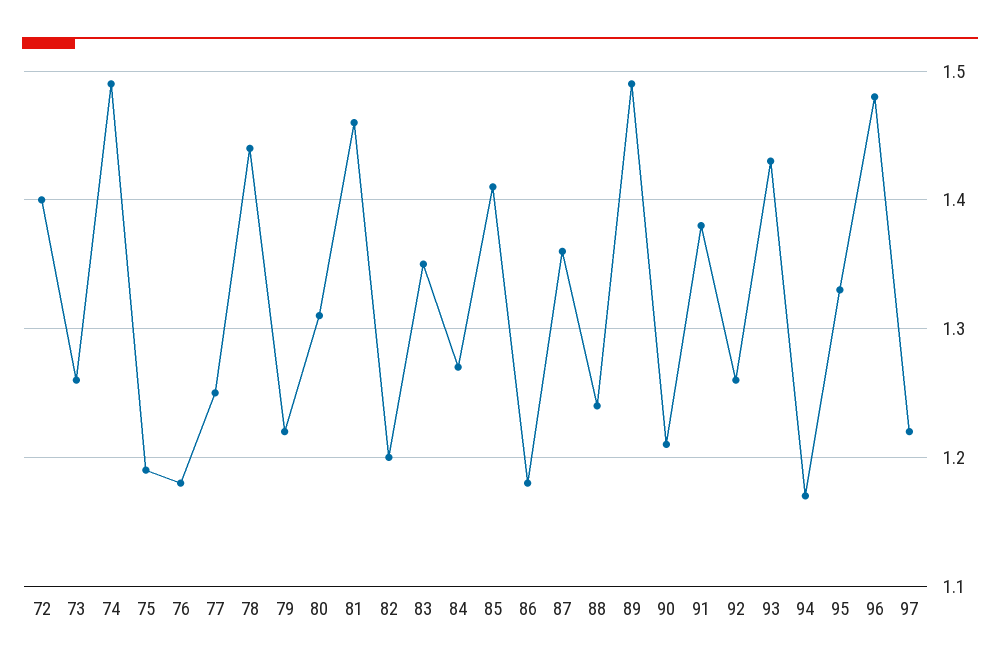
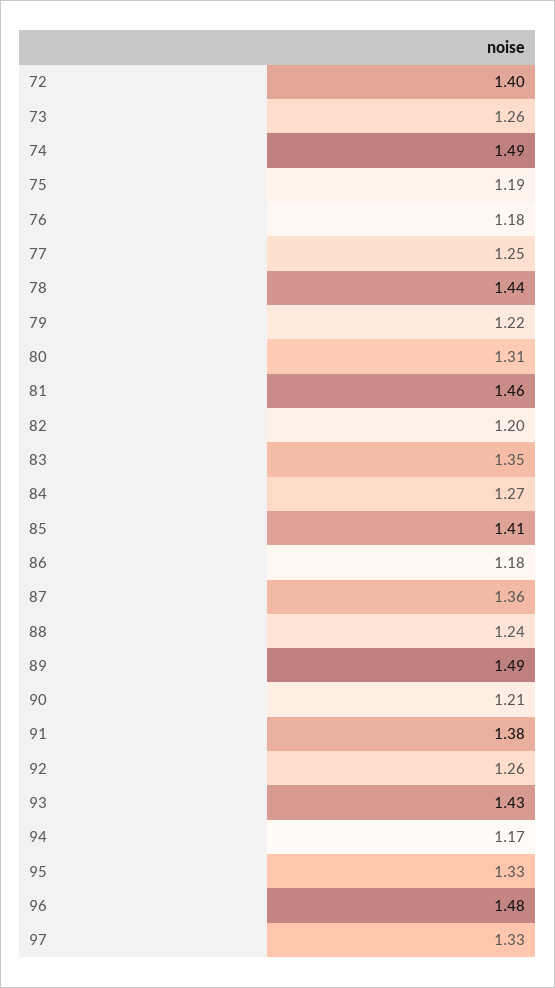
  {
    "72": 1.4,
    "73": 1.26,
    "74": 1.49,
    "75": 1.19,
    "76": 1.18,
    "77": 1.25,
    "78": 1.44,
    "79": 1.22,
    "80": 1.31,
    "81": 1.46,
    "82": 1.2,
    "83": 1.35,
    "84": 1.27,
    "85": 1.41,
    "86": 1.18,
    "87": 1.36,
    "88": 1.24,
    "89": 1.49,
    "90": 1.21,
    "91": 1.38,
    "92": 1.26,
    "93": 1.43,
    "94": 1.17,
    "95": 1.33,
    "96": 1.48,
-   "97": 1.22
+   "97": 1.33
  }

